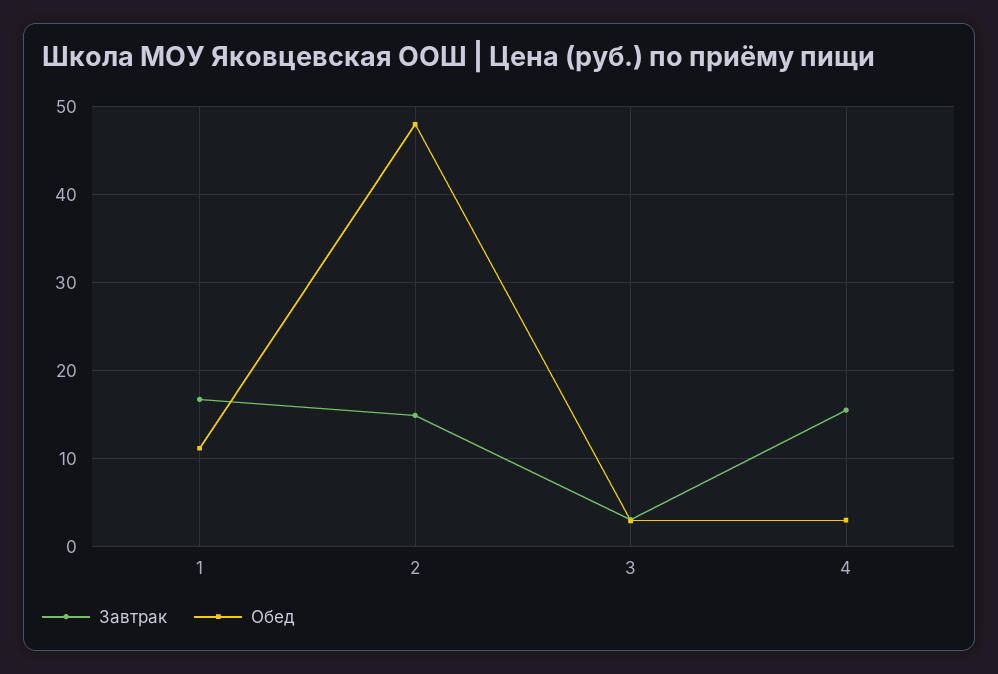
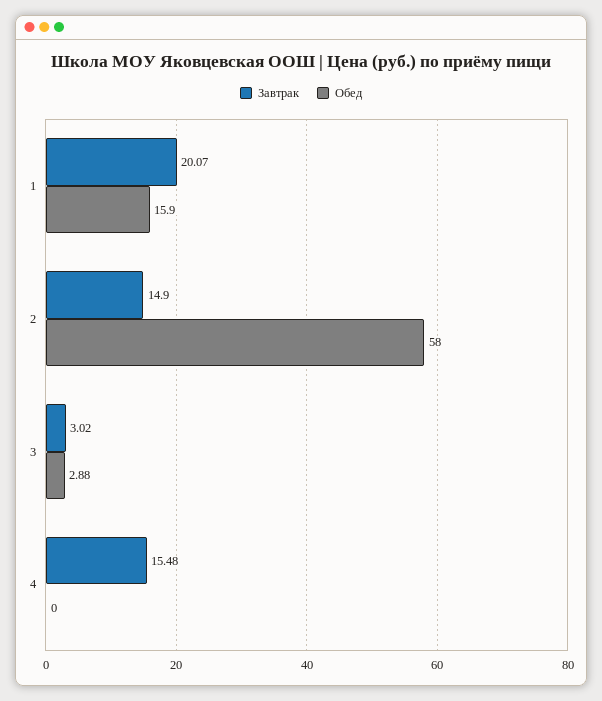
  {
    "Завтрак": {
-     "1": 17,
+     "1": 20.07,
      "2": 14.9,
      "3": 3.02,
      "4": 15.48
    },
    "Обед": {
-     "1": 11,
+     "1": 15.9,
-     "2": 48,
+     "2": 58,
      "3": 2.88,
-     "4": 3
+     "4": 0
    }
  }

